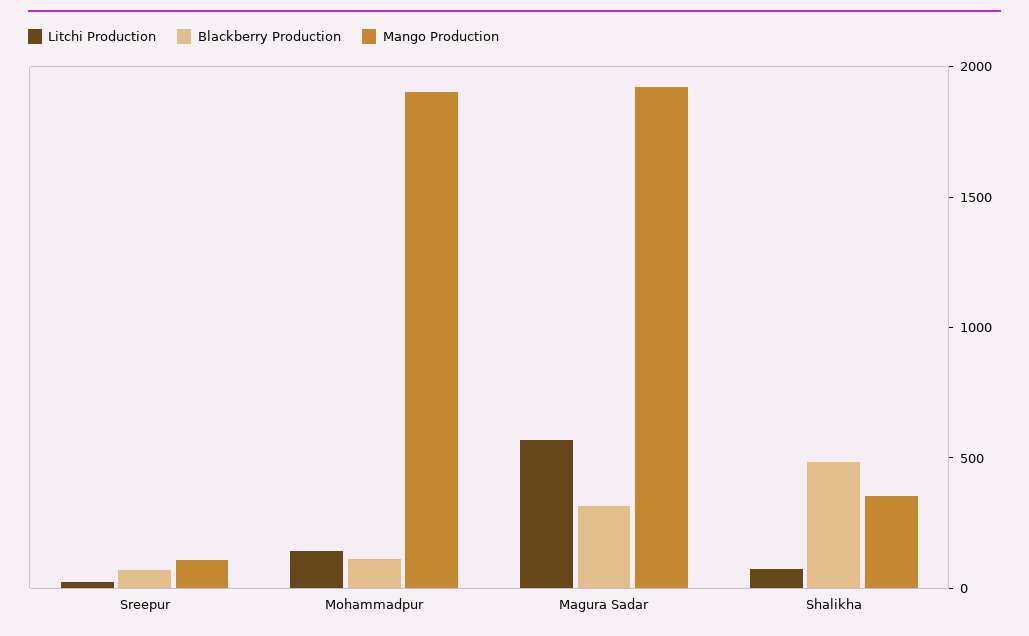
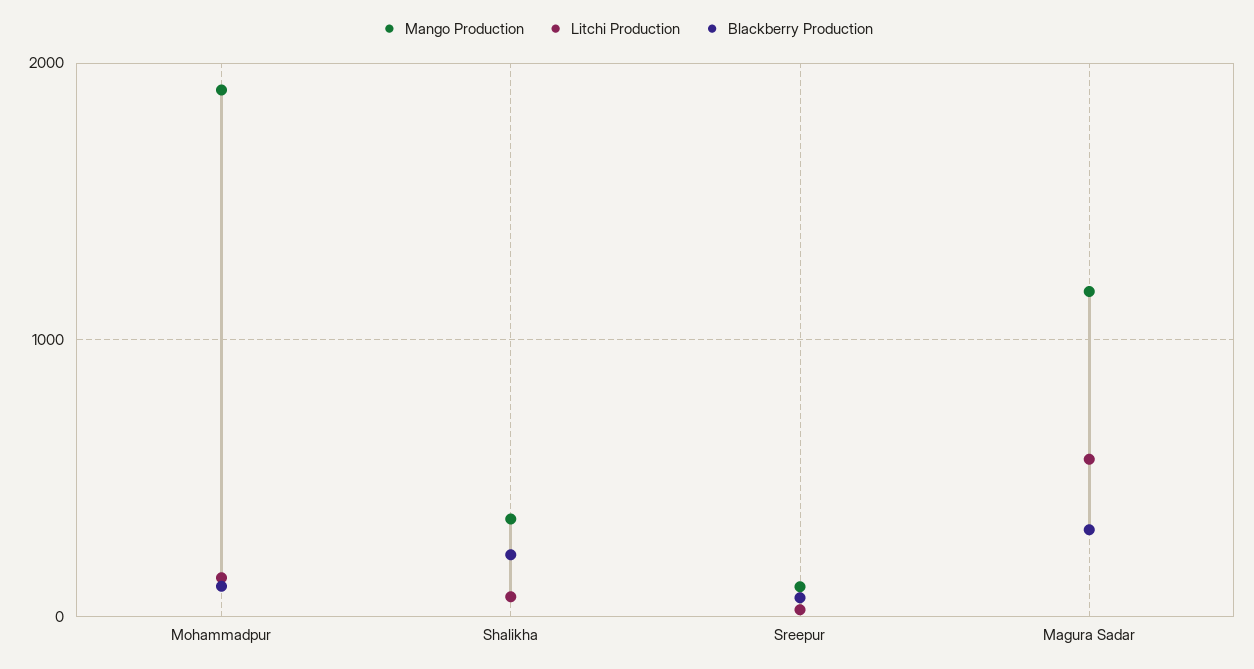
  {
    "Litchi Production": {
      "Sreepur": 0,
      "Mohammadpur": 100,
      "Magura Sadar": 600,
      "Shalikha": 100
    },
    "Blackberry Production": {
      "Sreepur": 100,
      "Mohammadpur": 100,
      "Magura Sadar": 300,
-     "Shalikha": 500
+     "Shalikha": 200
    },
    "Mango Production": {
      "Sreepur": 100,
      "Mohammadpur": 1900,
-     "Magura Sadar": 1900,
+     "Magura Sadar": 1200,
      "Shalikha": 400
    }
  }

